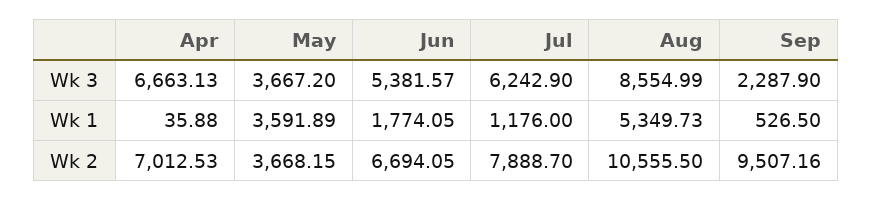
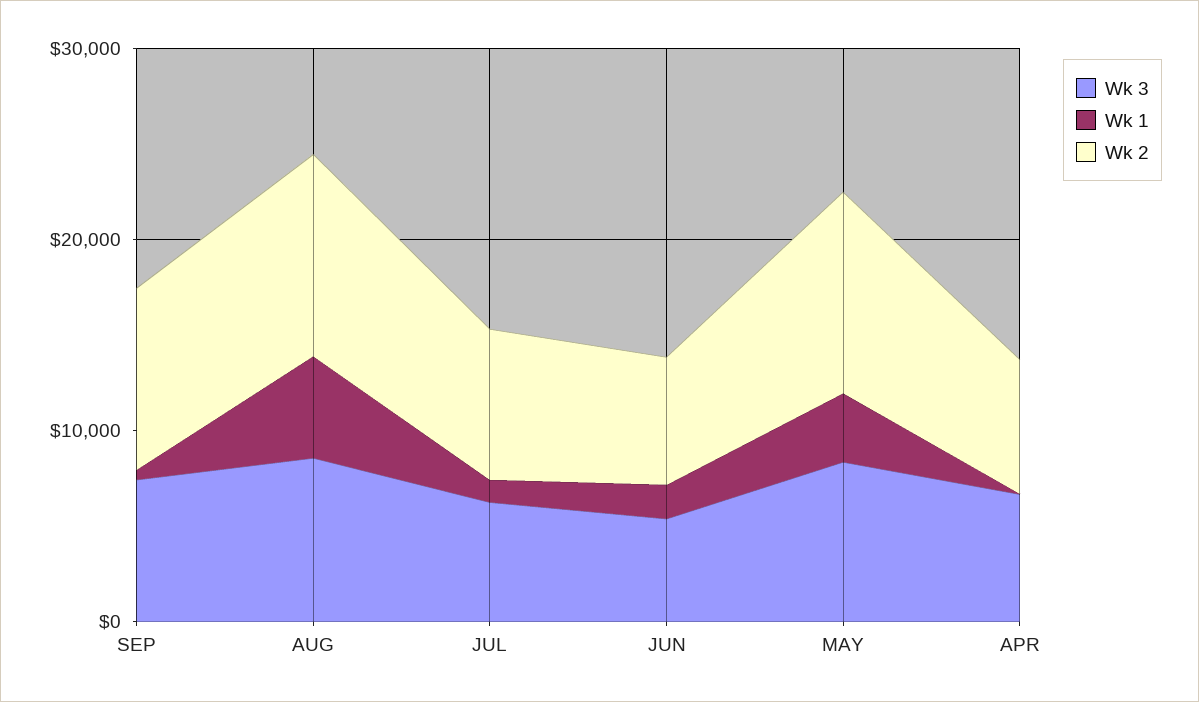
  {
    "Wk 3": {
      "Apr": 6663.13,
-     "May": 3667.2,
+     "May": 8000,
      "Jun": 5381.57,
      "Jul": 6242.9,
      "Aug": 8554.99,
-     "Sep": 2287.9
+     "Sep": 8000
    },
    "Wk 1": {
      "Apr": 35.88,
      "May": 3591.89,
      "Jun": 1774.05,
      "Jul": 1176,
      "Aug": 5349.73,
      "Sep": 526.5
    },
    "Wk 2": {
      "Apr": 7012.53,
-     "May": 3668.15,
+     "May": 10000,
      "Jun": 6694.05,
      "Jul": 7888.7,
      "Aug": 10555.5,
      "Sep": 9507.16
    }
  }

